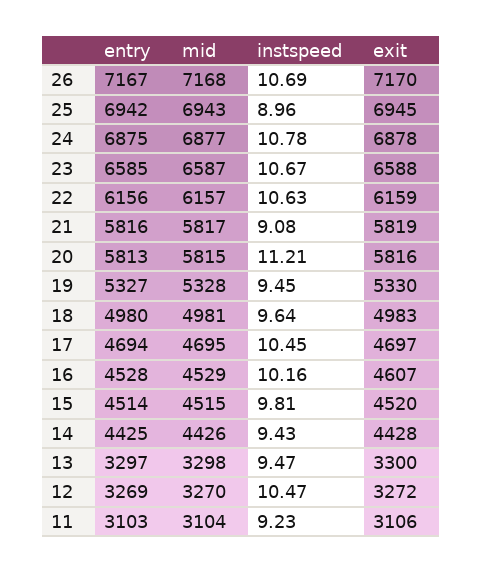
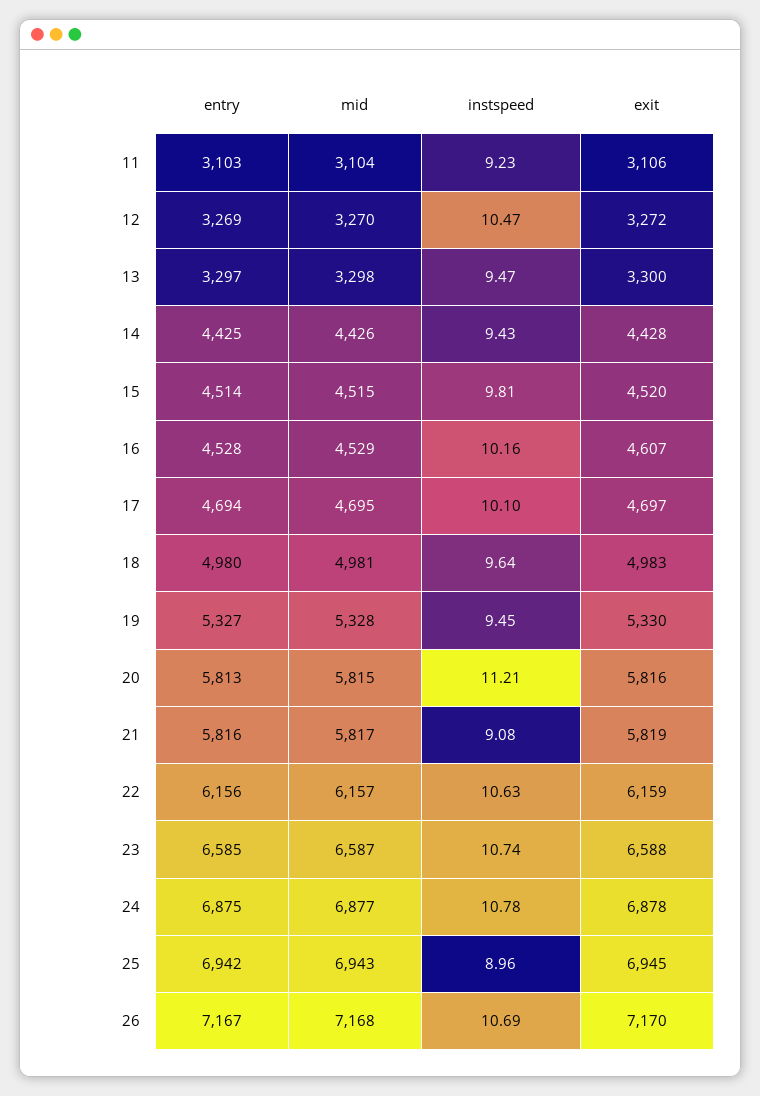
  {
    "entry": {
      "26": 7167,
      "25": 6942,
      "24": 6875,
      "23": 6585,
      "22": 6156,
      "21": 5816,
      "20": 5813,
      "19": 5327,
      "18": 4980,
      "17": 4694,
      "16": 4528,
      "15": 4514,
      "14": 4425,
      "13": 3297,
      "12": 3269,
      "11": 3103
    },
    "mid": {
      "26": 7168,
      "25": 6943,
      "24": 6877,
      "23": 6587,
      "22": 6157,
      "21": 5817,
      "20": 5815,
      "19": 5328,
      "18": 4981,
      "17": 4695,
      "16": 4529,
      "15": 4515,
      "14": 4426,
      "13": 3298,
      "12": 3270,
      "11": 3104
    },
    "instspeed": {
      "26": 10.69,
      "25": 8.96,
      "24": 10.78,
-     "23": 10.67,
+     "23": 10.74,
      "22": 10.63,
      "21": 9.08,
      "20": 11.21,
      "19": 9.45,
      "18": 9.64,
-     "17": 10.45,
+     "17": 10.1,
      "16": 10.16,
      "15": 9.81,
      "14": 9.43,
      "13": 9.47,
      "12": 10.47,
      "11": 9.23
    },
    "exit": {
      "26": 7170,
      "25": 6945,
      "24": 6878,
      "23": 6588,
      "22": 6159,
      "21": 5819,
      "20": 5816,
      "19": 5330,
      "18": 4983,
      "17": 4697,
      "16": 4607,
      "15": 4520,
      "14": 4428,
      "13": 3300,
      "12": 3272,
      "11": 3106
    }
  }

